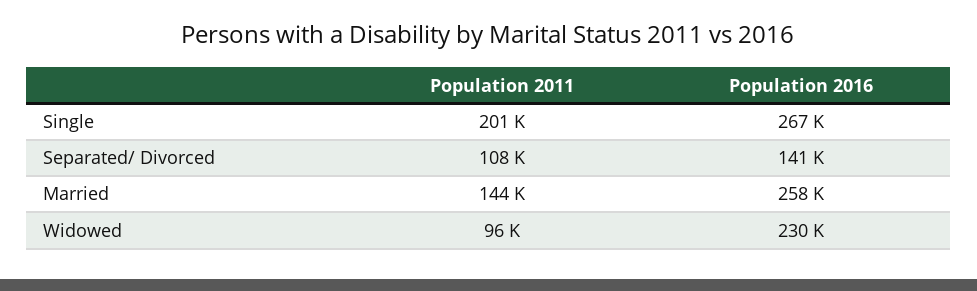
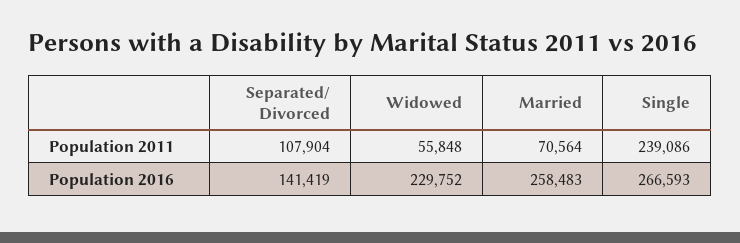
  {
    "Population 2011": {
-     "Single": 201000,
+     "Single": 239086,
      "Separated/ Divorced": 107904,
-     "Married": 144000,
+     "Married": 70564,
-     "Widowed": 96000
+     "Widowed": 55848
    },
    "Population 2016": {
      "Single": 266593,
      "Separated/ Divorced": 141419,
      "Married": 258483,
      "Widowed": 229752
    }
  }

